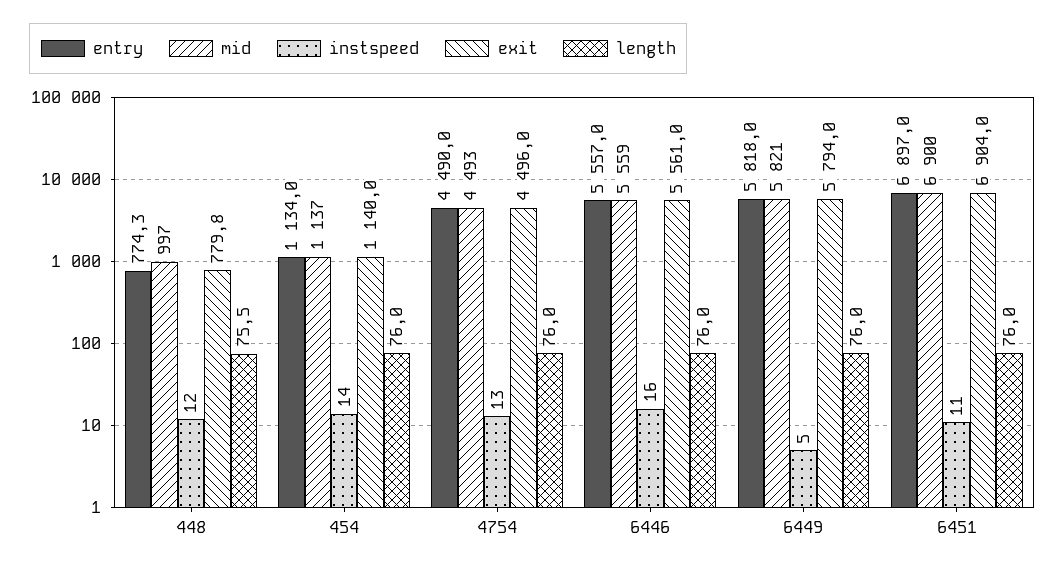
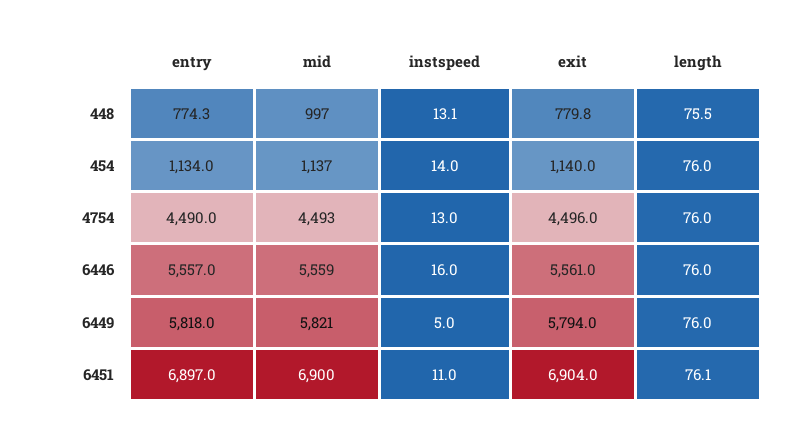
  {
    "entry": {
      "448": 774.3,
      "454": 1134,
      "4754": 4490,
      "6446": 5557,
      "6449": 5818,
      "6451": 6897
    },
    "mid": {
      "448": 997,
      "454": 1137,
      "4754": 4493,
      "6446": 5559,
      "6449": 5821,
      "6451": 6900
    },
    "instspeed": {
-     "448": 12,
+     "448": 13.1,
      "454": 14,
      "4754": 13,
      "6446": 16,
      "6449": 5,
      "6451": 11
    },
    "exit": {
      "448": 779.8,
      "454": 1140,
      "4754": 4496,
      "6446": 5561,
      "6449": 5794,
      "6451": 6904
    },
    "length": {
      "448": 75.5,
      "454": 76,
      "4754": 76,
      "6446": 76,
      "6449": 76,
-     "6451": 76
+     "6451": 76.1
    }
  }

